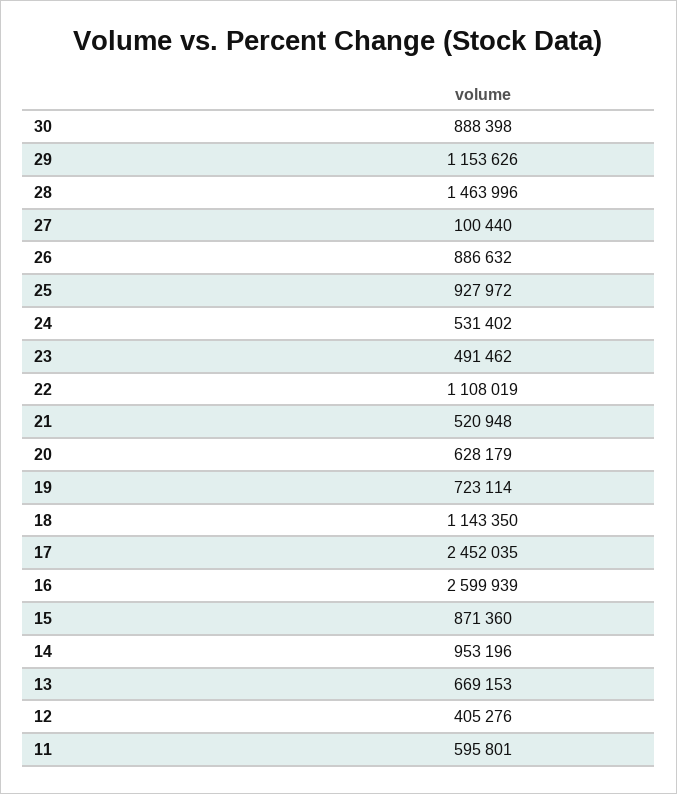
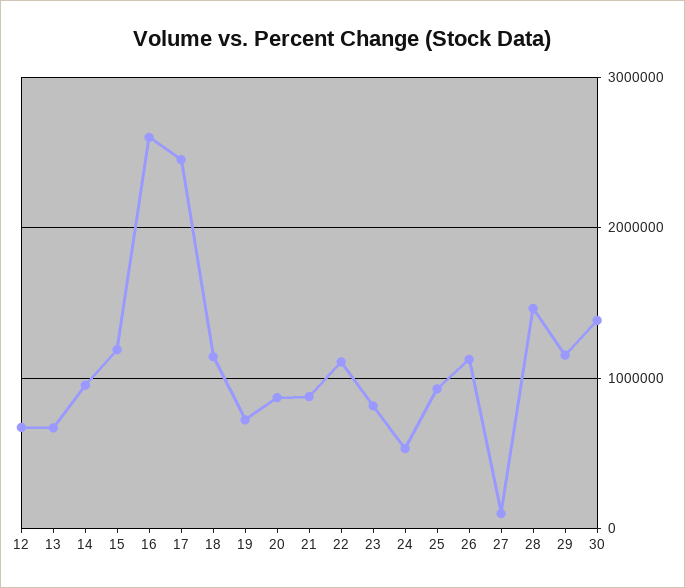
  {
-   "30": 888398,
+   "30": 1400000,
    "29": 1153626,
    "28": 1463996,
    "27": 100440,
-   "26": 886632,
+   "26": 1100000,
    "25": 927972,
    "24": 531402,
-   "23": 491462,
+   "23": 800000,
    "22": 1108019,
-   "21": 520948,
+   "21": 900000,
-   "20": 628179,
+   "20": 900000,
    "19": 723114,
    "18": 1143350,
    "17": 2452035,
    "16": 2599939,
-   "15": 871360,
+   "15": 1200000,
    "14": 953196,
    "13": 669153,
-   "12": 405276,
+   "12": 700000
-   "11": 595801
  }

